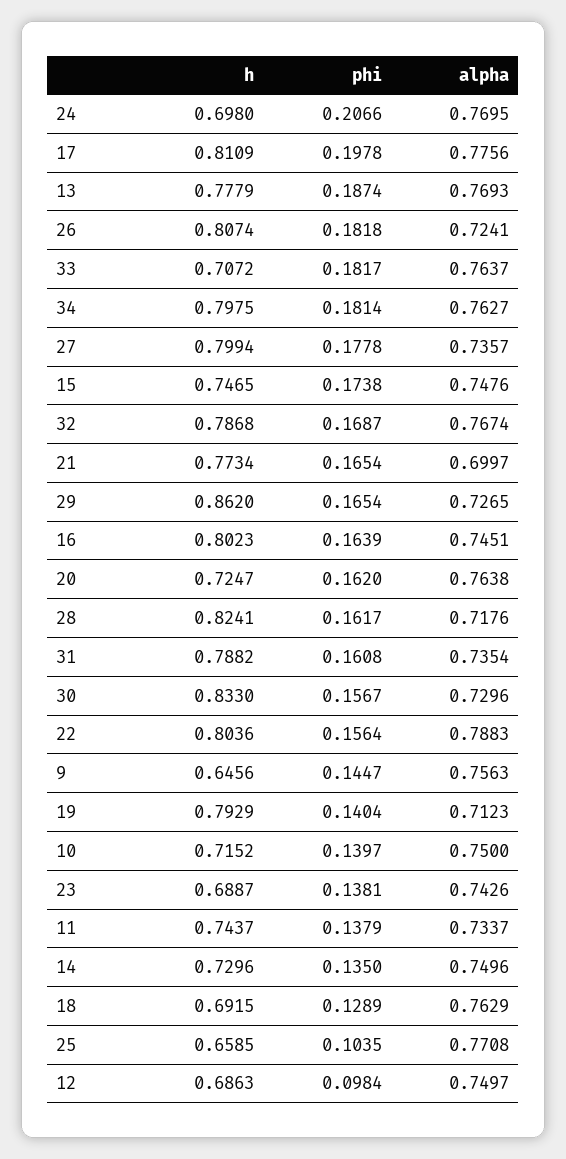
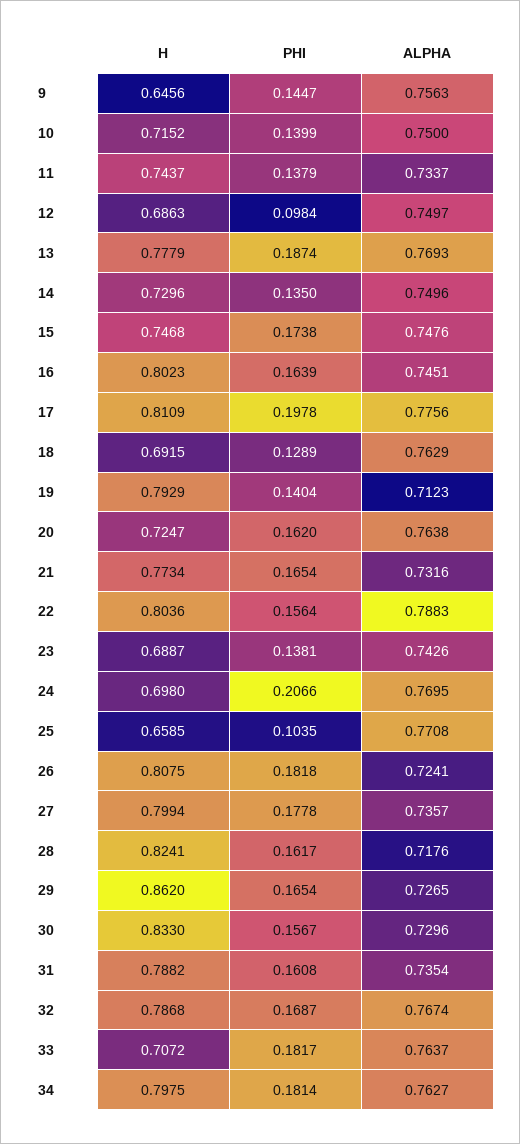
  {
    "h": {
      "24": 0.698,
      "17": 0.8109,
      "13": 0.7779,
-     "26": 0.8074,
+     "26": 0.8075,
      "33": 0.7072,
      "34": 0.7975,
      "27": 0.7994,
-     "15": 0.7465,
+     "15": 0.7468,
      "32": 0.7868,
      "21": 0.7734,
      "29": 0.862,
      "16": 0.8023,
      "20": 0.7247,
      "28": 0.8241,
      "31": 0.7882,
      "30": 0.833,
      "22": 0.8036,
      "9": 0.6456,
      "19": 0.7929,
      "10": 0.7152,
      "23": 0.6887,
      "11": 0.7437,
      "14": 0.7296,
      "18": 0.6915,
      "25": 0.6585,
      "12": 0.6863
    },
    "phi": {
      "24": 0.2066,
      "17": 0.1978,
      "13": 0.1874,
      "26": 0.1818,
      "33": 0.1817,
      "34": 0.1814,
      "27": 0.1778,
      "15": 0.1738,
      "32": 0.1687,
      "21": 0.1654,
      "29": 0.1654,
      "16": 0.1639,
      "20": 0.162,
      "28": 0.1617,
      "31": 0.1608,
      "30": 0.1567,
      "22": 0.1564,
      "9": 0.1447,
      "19": 0.1404,
-     "10": 0.1397,
+     "10": 0.1399,
      "23": 0.1381,
      "11": 0.1379,
      "14": 0.135,
      "18": 0.1289,
      "25": 0.1035,
      "12": 0.0984
    },
    "alpha": {
      "24": 0.7695,
      "17": 0.7756,
      "13": 0.7693,
      "26": 0.7241,
      "33": 0.7637,
      "34": 0.7627,
      "27": 0.7357,
      "15": 0.7476,
      "32": 0.7674,
-     "21": 0.6997,
+     "21": 0.7316,
      "29": 0.7265,
      "16": 0.7451,
      "20": 0.7638,
      "28": 0.7176,
      "31": 0.7354,
      "30": 0.7296,
      "22": 0.7883,
      "9": 0.7563,
      "19": 0.7123,
      "10": 0.75,
      "23": 0.7426,
      "11": 0.7337,
      "14": 0.7496,
      "18": 0.7629,
      "25": 0.7708,
      "12": 0.7497
    }
  }

